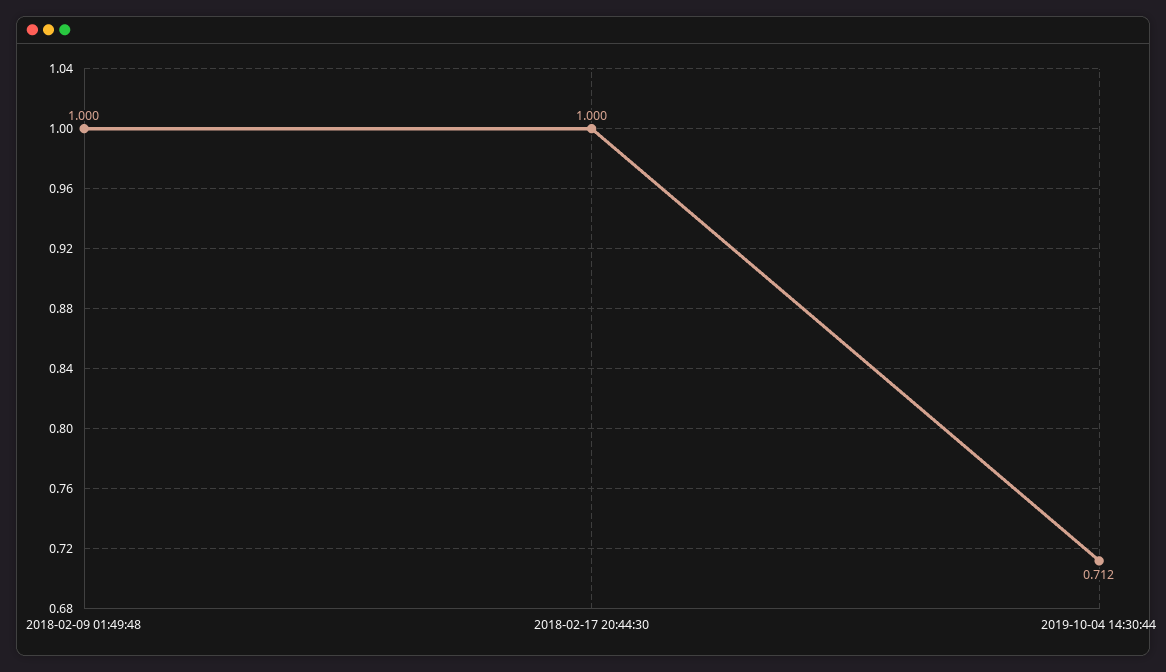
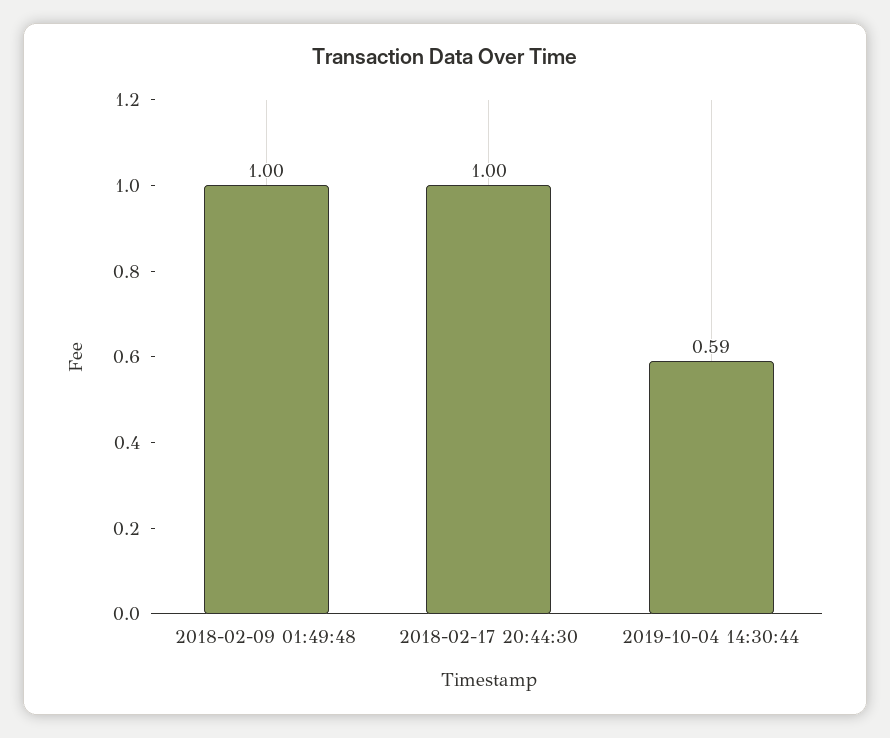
  {
    "2018-02-09 01:49:48": 1,
    "2018-02-17 20:44:30": 1,
-   "2019-10-04 14:30:44": 0.712
+   "2019-10-04 14:30:44": 0.59
  }

